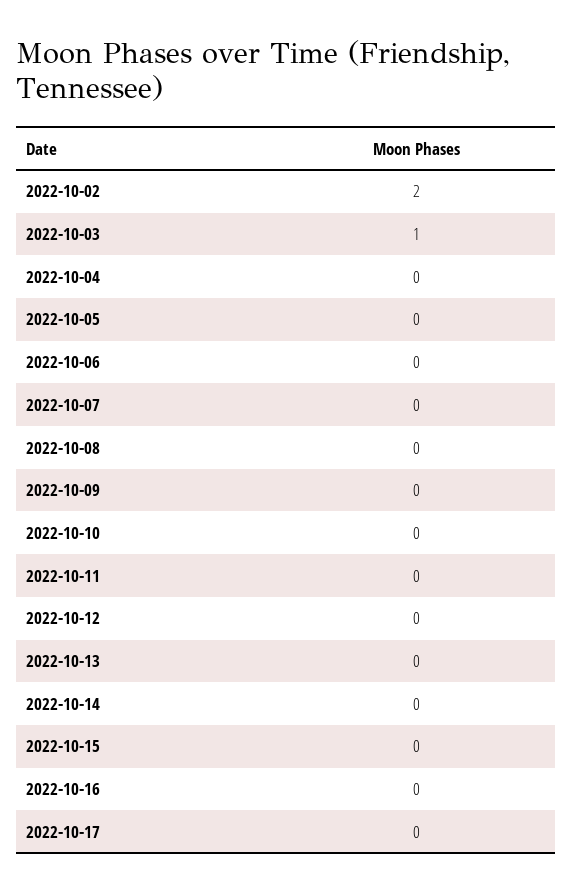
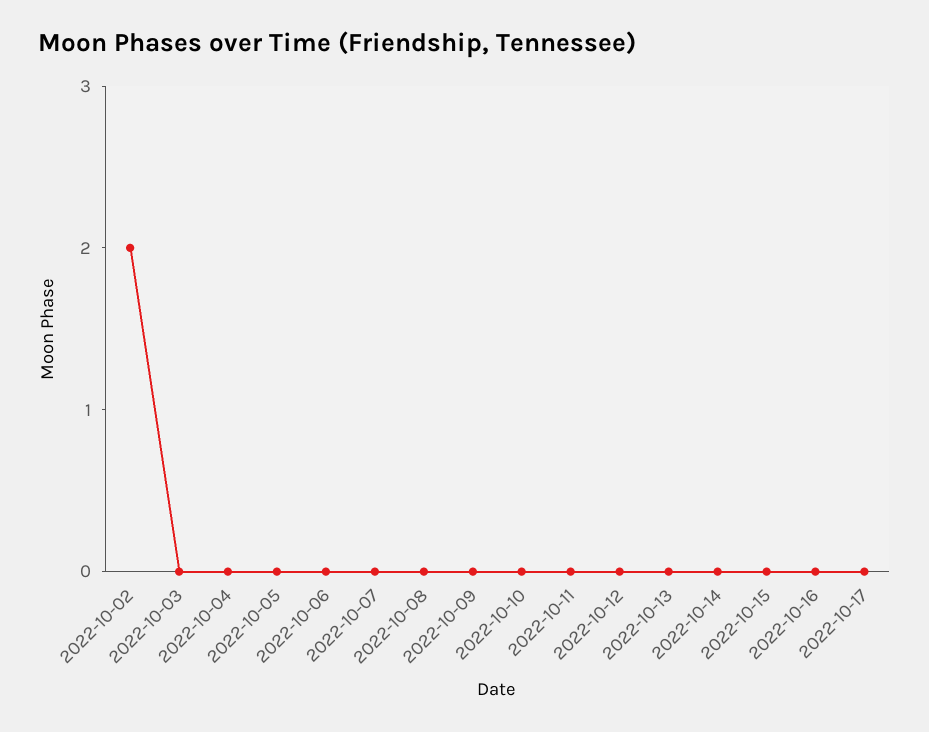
  {
    "2022-10-02": 2,
-   "2022-10-03": 1,
+   "2022-10-03": 0,
    "2022-10-04": 0,
    "2022-10-05": 0,
    "2022-10-06": 0,
    "2022-10-07": 0,
    "2022-10-08": 0,
    "2022-10-09": 0,
    "2022-10-10": 0,
    "2022-10-11": 0,
    "2022-10-12": 0,
    "2022-10-13": 0,
    "2022-10-14": 0,
    "2022-10-15": 0,
    "2022-10-16": 0,
    "2022-10-17": 0
  }

